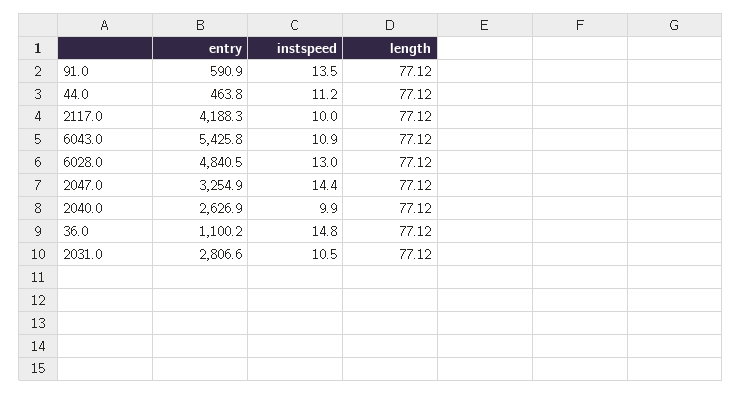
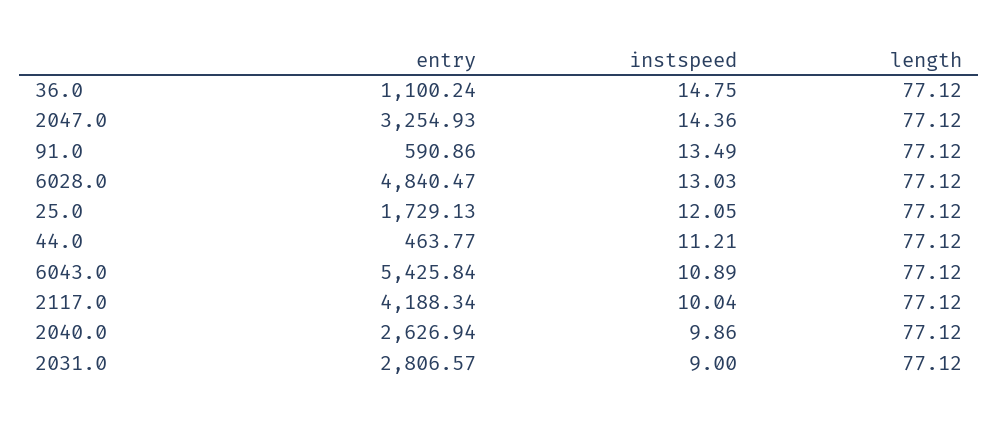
  {
    "entry": {
      "91.0": 590.86,
      "44.0": 463.77,
      "2117.0": 4188.34,
      "6043.0": 5425.84,
      "6028.0": 4840.47,
      "2047.0": 3254.93,
      "2040.0": 2626.94,
      "36.0": 1100.24,
-     "2031.0": 2806.57
+     "2031.0": 2806.57,
+     "25.0": 1729.13
    },
    "instspeed": {
      "91.0": 13.49,
      "44.0": 11.21,
      "2117.0": 10.04,
      "6043.0": 10.89,
      "6028.0": 13.03,
      "2047.0": 14.36,
      "2040.0": 9.86,
      "36.0": 14.75,
-     "2031.0": 10.5
+     "2031.0": 9,
+     "25.0": 12.05
    },
    "length": {
      "91.0": 77.12,
      "44.0": 77.12,
      "2117.0": 77.12,
      "6043.0": 77.12,
      "6028.0": 77.12,
      "2047.0": 77.12,
      "2040.0": 77.12,
      "36.0": 77.12,
-     "2031.0": 77.12
+     "2031.0": 77.12,
+     "25.0": 77.12
    }
  }

